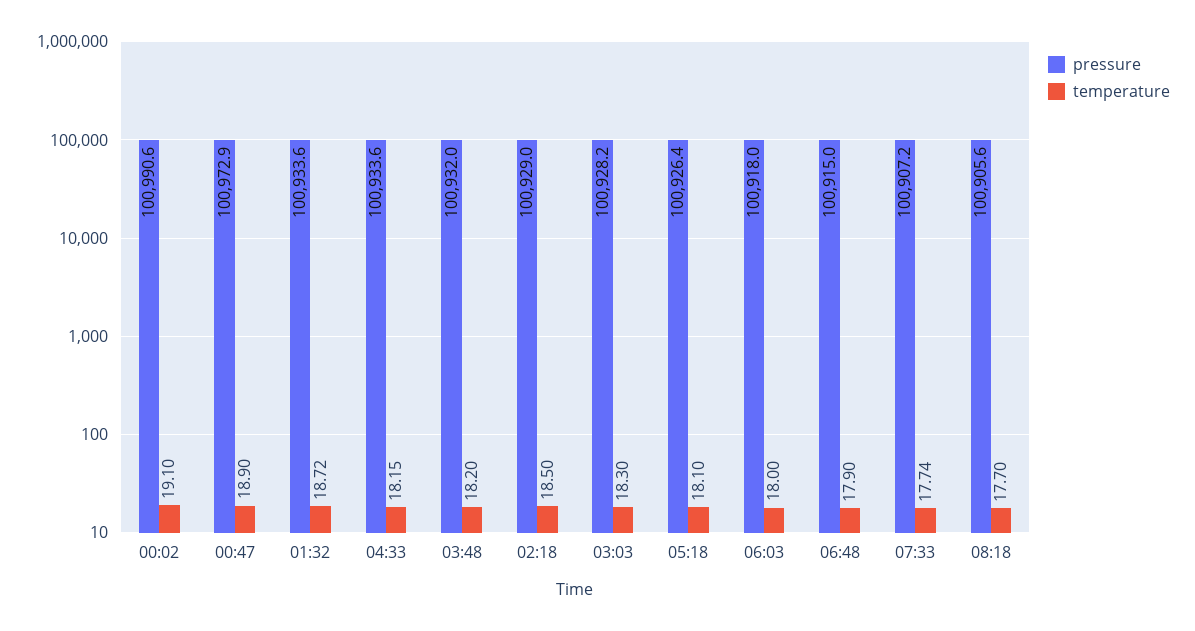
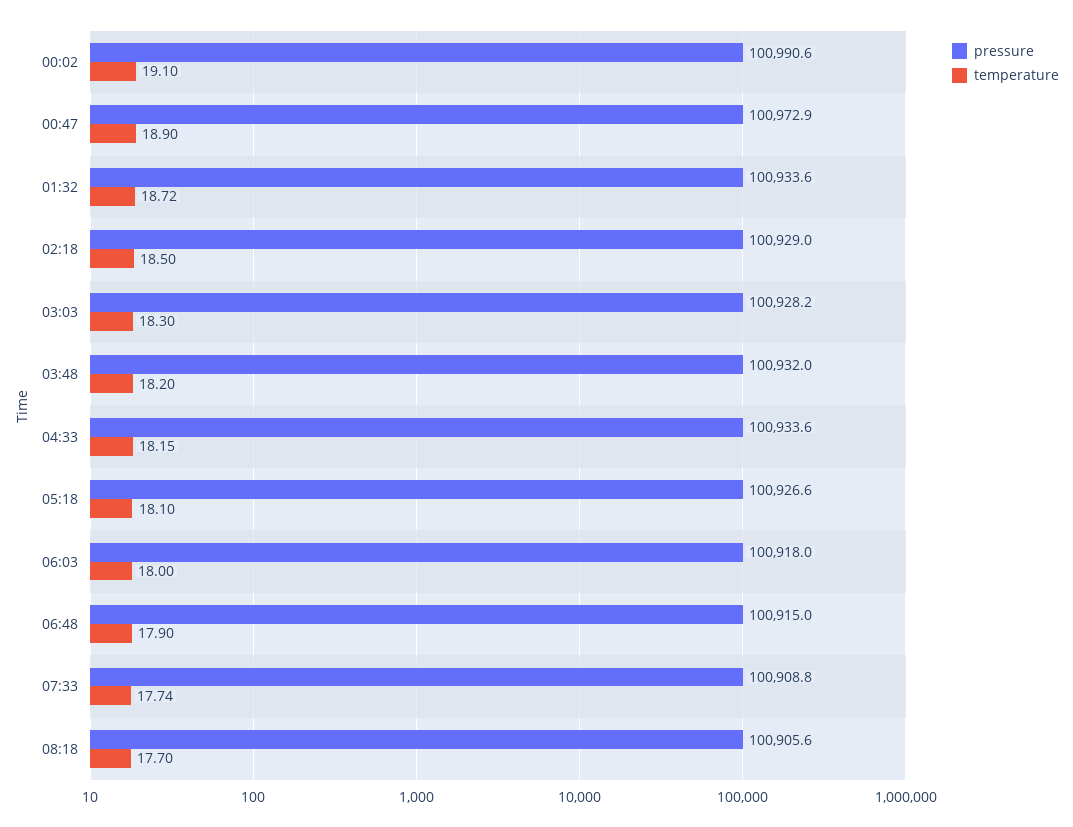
  {
    "pressure": {
      "00:02": 100990.6,
      "00:47": 100972.9,
      "01:32": 100933.6,
      "04:33": 100933.6,
      "03:48": 100932,
      "02:18": 100929,
      "03:03": 100928.2,
-     "05:18": 100926.4,
+     "05:18": 100926.6,
      "06:03": 100918,
      "06:48": 100915,
-     "07:33": 100907.2,
+     "07:33": 100908.8,
      "08:18": 100905.6
    },
    "temperature": {
      "00:02": 19.1,
      "00:47": 18.9,
      "01:32": 18.72,
      "04:33": 18.15,
      "03:48": 18.2,
      "02:18": 18.5,
      "03:03": 18.3,
      "05:18": 18.1,
      "06:03": 18,
      "06:48": 17.9,
      "07:33": 17.74,
      "08:18": 17.7
    }
  }

